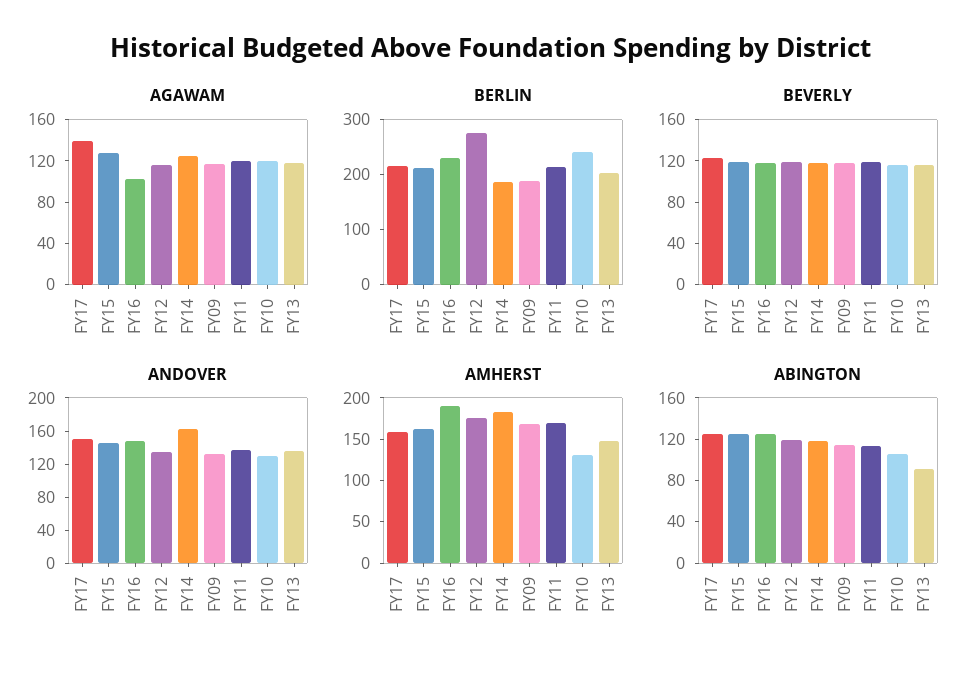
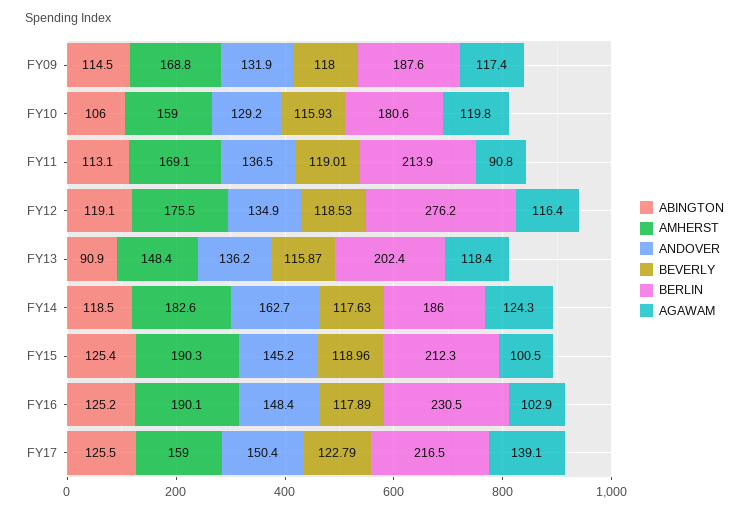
  {
    "AGAWAM": {
      "FY17": 139.1,
-     "FY15": 130,
+     "FY15": 100.5,
      "FY16": 102.9,
      "FY12": 116.4,
      "FY14": 124.3,
      "FY09": 117.4,
-     "FY11": 120,
+     "FY11": 90.8,
      "FY10": 119.8,
      "FY13": 118.4
    },
    "BERLIN": {
      "FY17": 216.5,
      "FY15": 212.3,
      "FY16": 230.5,
      "FY12": 276.2,
      "FY14": 186,
      "FY09": 187.6,
      "FY11": 213.9,
-     "FY10": 240,
+     "FY10": 180.6,
      "FY13": 202.4
    },
    "BEVERLY": {
      "FY17": 122.79,
      "FY15": 118.96,
      "FY16": 117.89,
      "FY12": 118.53,
      "FY14": 117.63,
      "FY09": 118,
      "FY11": 119.01,
      "FY10": 115.93,
      "FY13": 115.87
    },
    "ANDOVER": {
      "FY17": 150.4,
      "FY15": 145.2,
      "FY16": 148.4,
      "FY12": 134.9,
      "FY14": 162.7,
      "FY09": 131.9,
      "FY11": 136.5,
      "FY10": 129.2,
      "FY13": 136.2
    },
    "AMHERST": {
      "FY17": 159,
-     "FY15": 160,
+     "FY15": 190.3,
      "FY16": 190.1,
      "FY12": 175.5,
      "FY14": 182.6,
      "FY09": 168.8,
      "FY11": 169.1,
-     "FY10": 130,
+     "FY10": 159,
      "FY13": 148.4
    },
    "ABINGTON": {
      "FY17": 125.5,
      "FY15": 125.4,
      "FY16": 125.2,
      "FY12": 119.1,
      "FY14": 118.5,
      "FY09": 114.5,
      "FY11": 113.1,
      "FY10": 106,
      "FY13": 90.9
    }
  }

